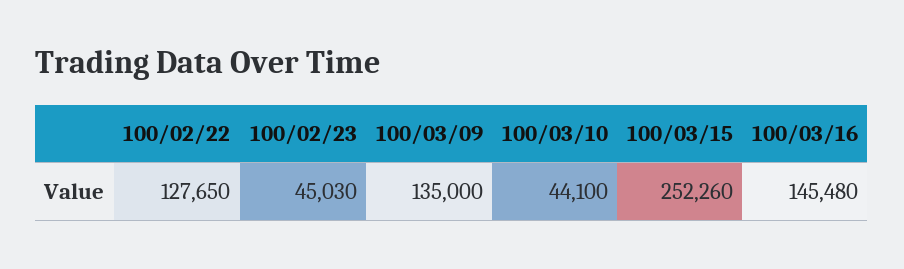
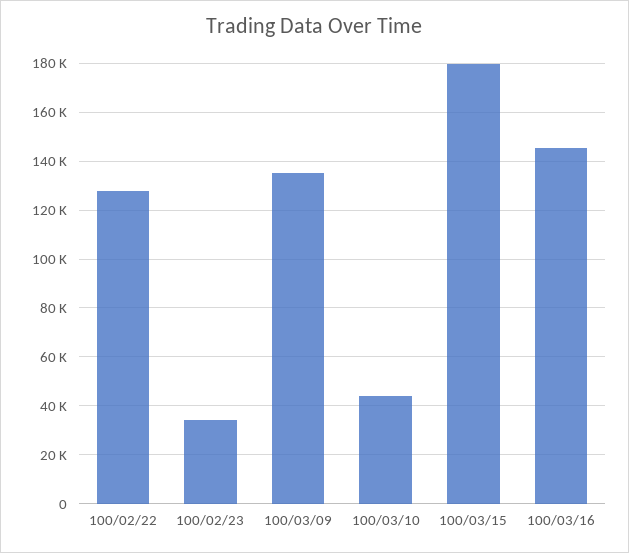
  {
    "100/02/22": 127650,
-   "100/02/23": 45030,
+   "100/02/23": 35000,
    "100/03/09": 135000,
    "100/03/10": 44100,
-   "100/03/15": 252260,
+   "100/03/15": 180000,
    "100/03/16": 145480
  }

